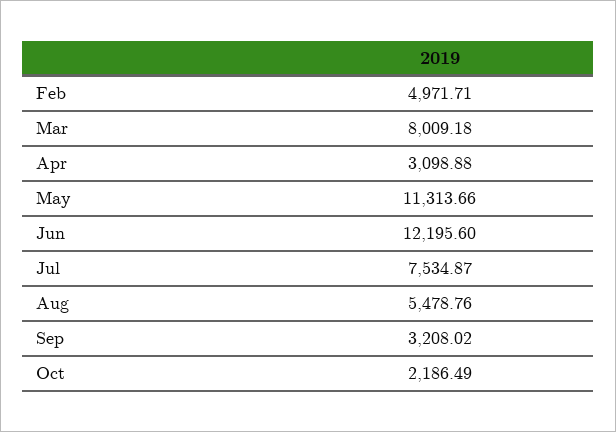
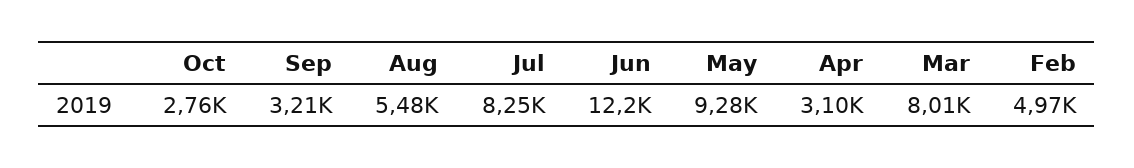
  {
    "Feb": 4971.71,
    "Mar": 8009.18,
    "Apr": 3098.88,
-   "May": 11313.66,
+   "May": 9280,
    "Jun": 12195.6,
-   "Jul": 7534.87,
+   "Jul": 8250,
    "Aug": 5478.76,
    "Sep": 3208.02,
-   "Oct": 2186.49
+   "Oct": 2760
  }

